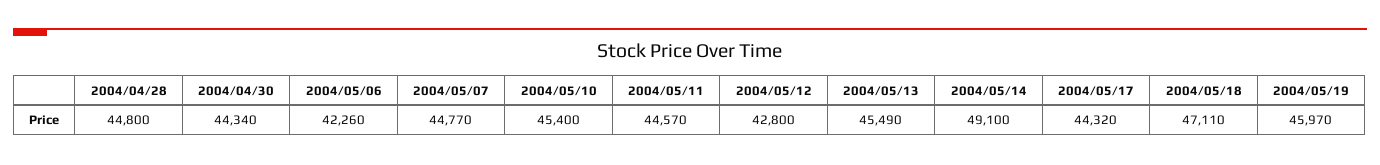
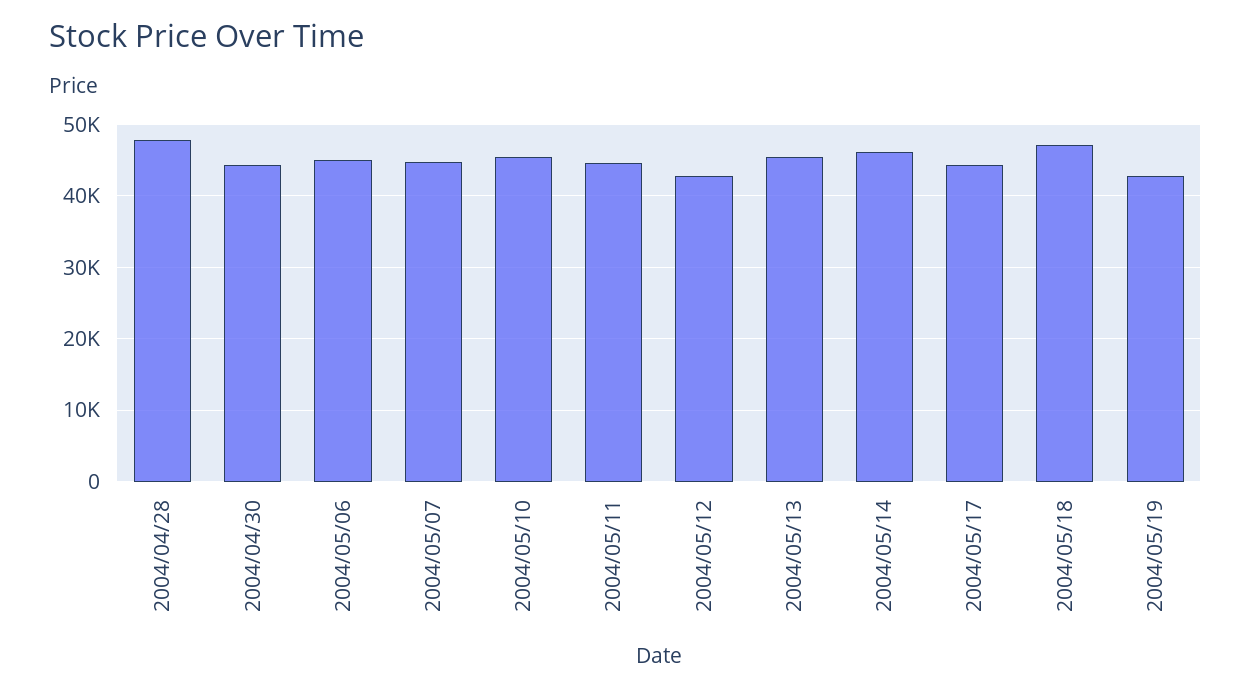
  {
-   "2004/04/28": 44800,
+   "2004/04/28": 48000,
    "2004/04/30": 44340,
-   "2004/05/06": 42260,
+   "2004/05/06": 45000,
    "2004/05/07": 44770,
    "2004/05/10": 45400,
    "2004/05/11": 44570,
    "2004/05/12": 42800,
    "2004/05/13": 45490,
-   "2004/05/14": 49100,
+   "2004/05/14": 46000,
    "2004/05/17": 44320,
    "2004/05/18": 47110,
-   "2004/05/19": 45970
+   "2004/05/19": 43000
  }

